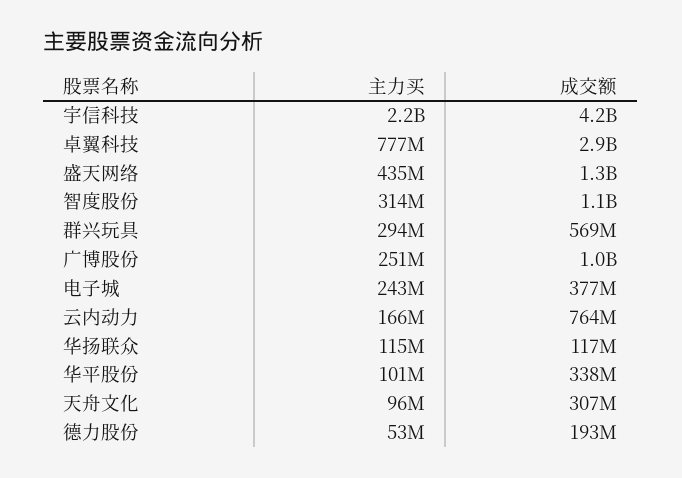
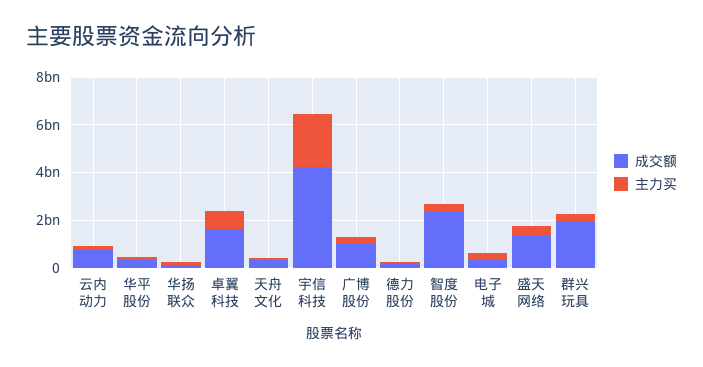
  {
    "主力买": {
      "宇信科技": 2200000000,
      "卓翼科技": 777000000,
      "盛天网络": 435000000,
      "智度股份": 314000000,
      "群兴玩具": 294000000,
      "广博股份": 251000000,
      "电子城": 243000000,
      "云内动力": 166000000,
      "华扬联众": 115000000,
      "华平股份": 101000000,
      "天舟文化": 96000000,
      "德力股份": 53000000
    },
    "成交额": {
      "宇信科技": 4200000000,
-     "卓翼科技": 2900000000,
+     "卓翼科技": 1500000000,
      "盛天网络": 1300000000,
-     "智度股份": 1100000000,
+     "智度股份": 2500000000,
-     "群兴玩具": 569000000,
+     "群兴玩具": 2000000000,
      "广博股份": 1000000000,
      "电子城": 377000000,
      "云内动力": 764000000,
      "华扬联众": 117000000,
      "华平股份": 338000000,
      "天舟文化": 307000000,
      "德力股份": 193000000
    }
  }

